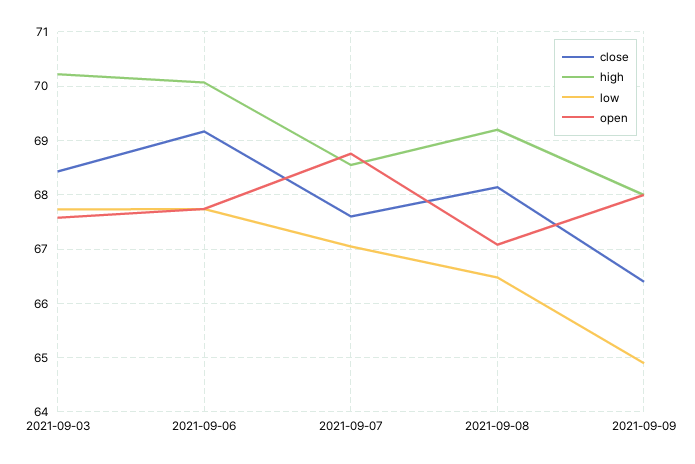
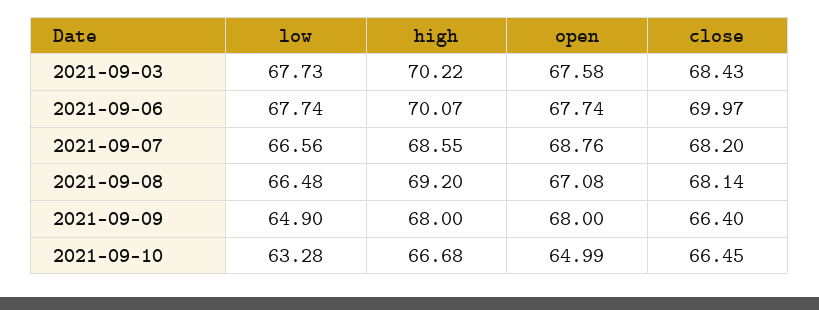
  {
    "close": {
      "2021-09-03": 68.43,
-     "2021-09-06": 69.2,
+     "2021-09-06": 69.97,
-     "2021-09-07": 67.6,
+     "2021-09-07": 68.2,
      "2021-09-08": 68.14,
-     "2021-09-09": 66.4
+     "2021-09-09": 66.4,
+     "2021-09-10": 66.45
    },
    "high": {
      "2021-09-03": 70.22,
      "2021-09-06": 70.07,
      "2021-09-07": 68.55,
      "2021-09-08": 69.2,
-     "2021-09-09": 68
+     "2021-09-09": 68,
+     "2021-09-10": 66.68
    },
    "low": {
      "2021-09-03": 67.73,
      "2021-09-06": 67.74,
-     "2021-09-07": 67,
+     "2021-09-07": 66.56,
      "2021-09-08": 66.48,
-     "2021-09-09": 64.9
+     "2021-09-09": 64.9,
+     "2021-09-10": 63.28
    },
    "open": {
      "2021-09-03": 67.58,
      "2021-09-06": 67.74,
      "2021-09-07": 68.76,
      "2021-09-08": 67.08,
-     "2021-09-09": 68
+     "2021-09-09": 68,
+     "2021-09-10": 64.99
    }
  }

